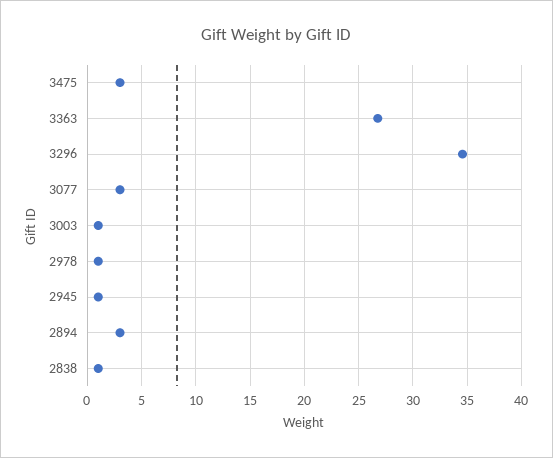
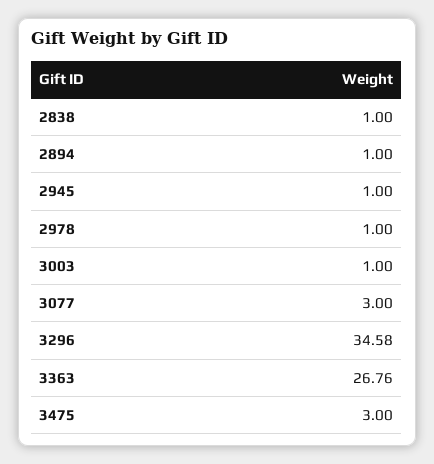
  {
    "3475": 3,
    "3363": 26.76,
    "3296": 34.58,
    "3077": 3,
    "3003": 1,
    "2978": 1,
    "2945": 1,
-   "2894": 3,
+   "2894": 1,
    "2838": 1
  }

